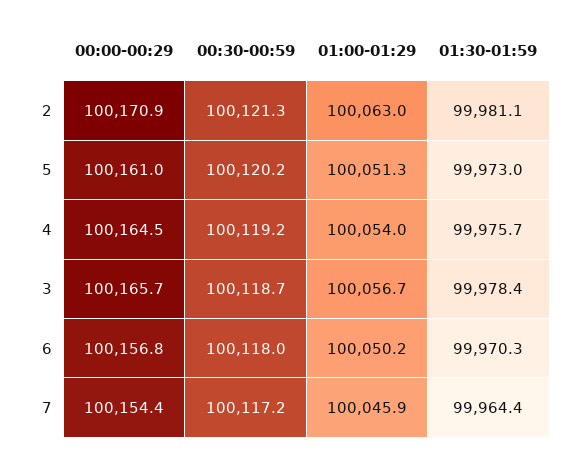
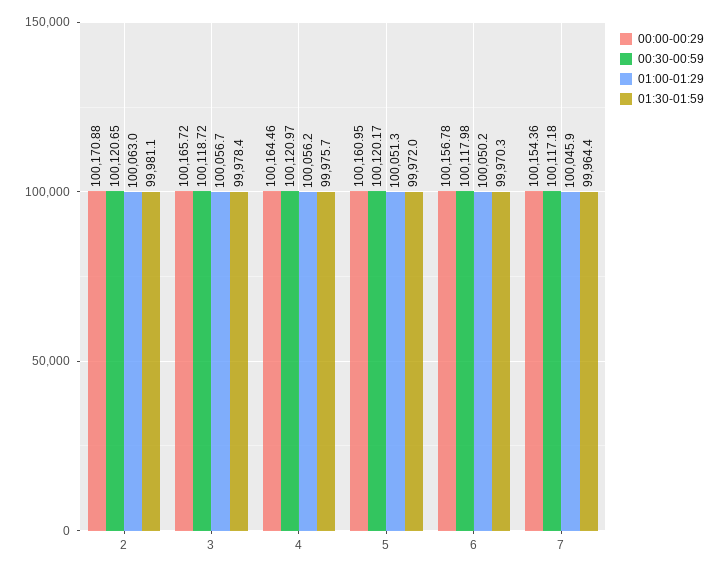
  {
    "00:00-00:29": {
      "2": 100170.88,
      "5": 100160.95,
      "4": 100164.46,
      "3": 100165.72,
      "6": 100156.78,
      "7": 100154.36
    },
    "00:30-00:59": {
-     "2": 100121.3,
+     "2": 100120.65,
      "5": 100120.17,
-     "4": 100119.2,
+     "4": 100120.97,
      "3": 100118.72,
      "6": 100117.98,
      "7": 100117.18
    },
    "01:00-01:29": {
      "2": 100063,
      "5": 100051.3,
-     "4": 100054,
+     "4": 100056.2,
      "3": 100056.7,
      "6": 100050.2,
      "7": 100045.9
    },
    "01:30-01:59": {
      "2": 99981.1,
-     "5": 99973,
+     "5": 99972,
      "4": 99975.7,
      "3": 99978.4,
      "6": 99970.3,
      "7": 99964.4
    }
  }

